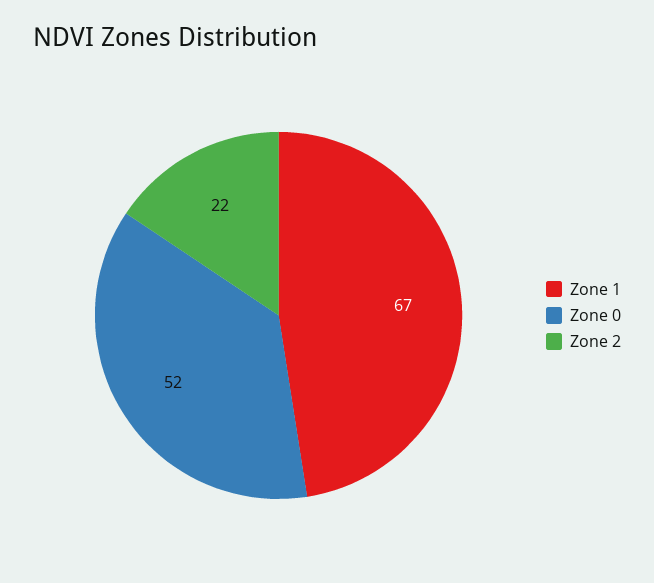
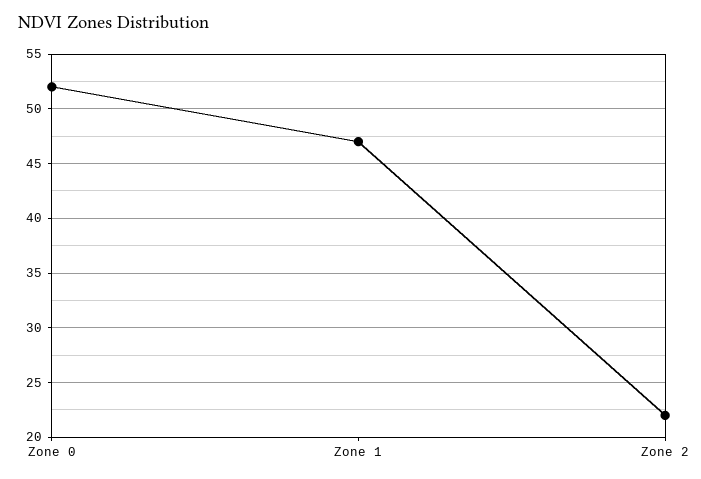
  {
-   "Zone 1": 67,
+   "Zone 1": 47,
    "Zone 0": 52,
    "Zone 2": 22
  }

